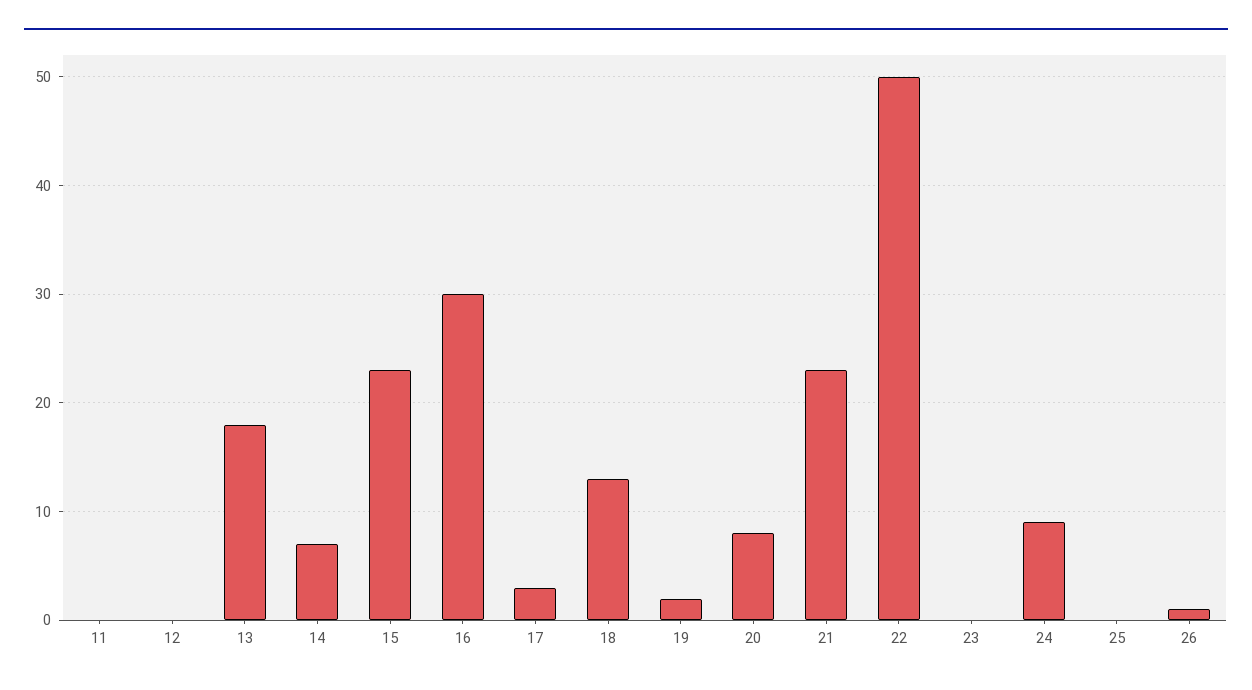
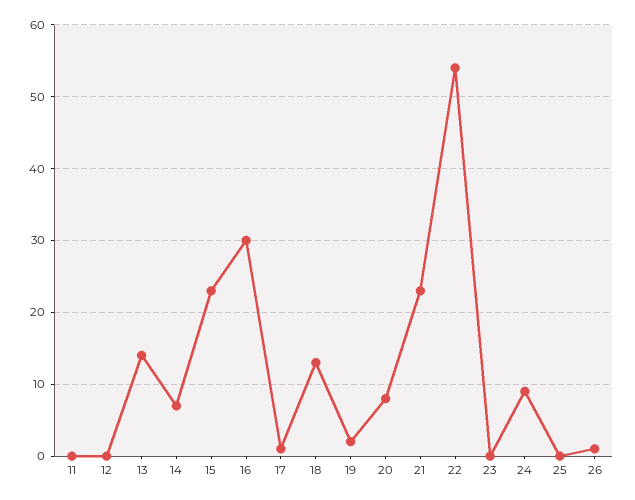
  {
    "11": 0,
    "12": 0,
-   "13": 18,
+   "13": 14,
    "14": 7,
    "15": 23,
    "16": 30,
-   "17": 3,
+   "17": 1,
    "18": 13,
    "19": 2,
    "20": 8,
    "21": 23,
-   "22": 50,
+   "22": 54,
    "23": 0,
    "24": 9,
    "25": 0,
    "26": 1
  }

